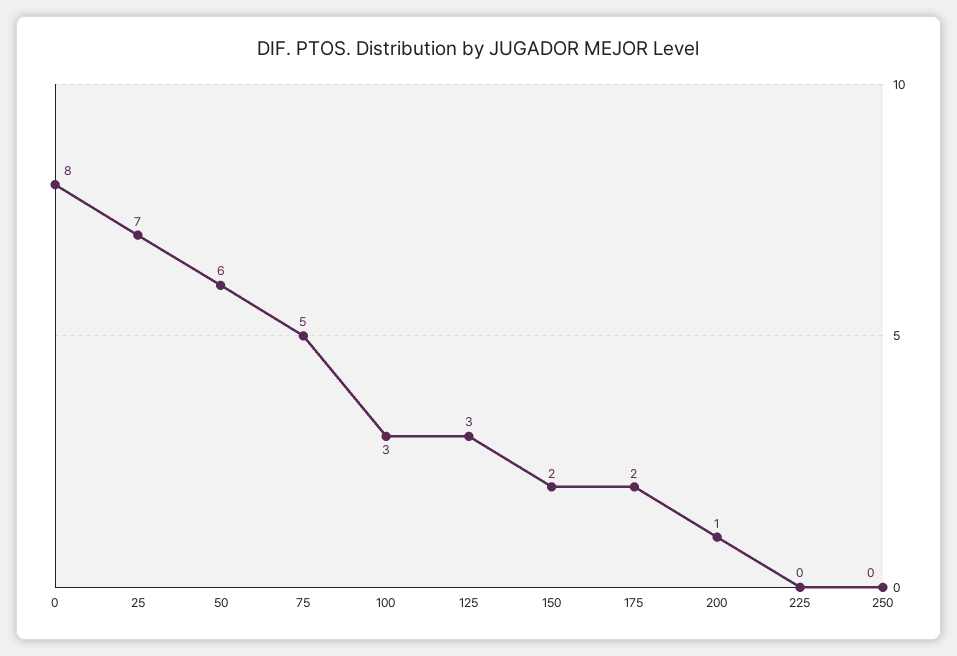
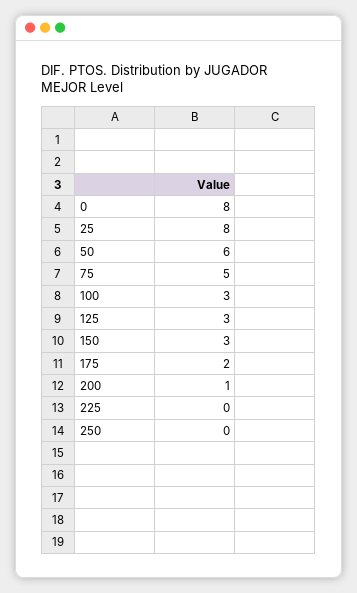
  {
    "0": 8,
-   "25": 7,
+   "25": 8,
    "50": 6,
    "75": 5,
    "100": 3,
    "125": 3,
-   "150": 2,
+   "150": 3,
    "175": 2,
    "200": 1,
    "225": 0,
    "250": 0
  }

